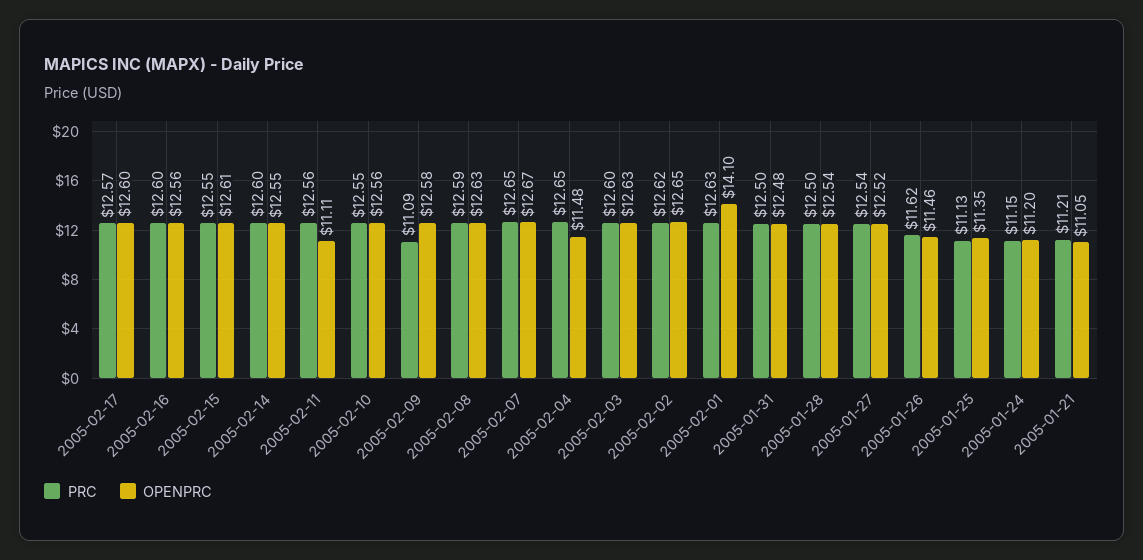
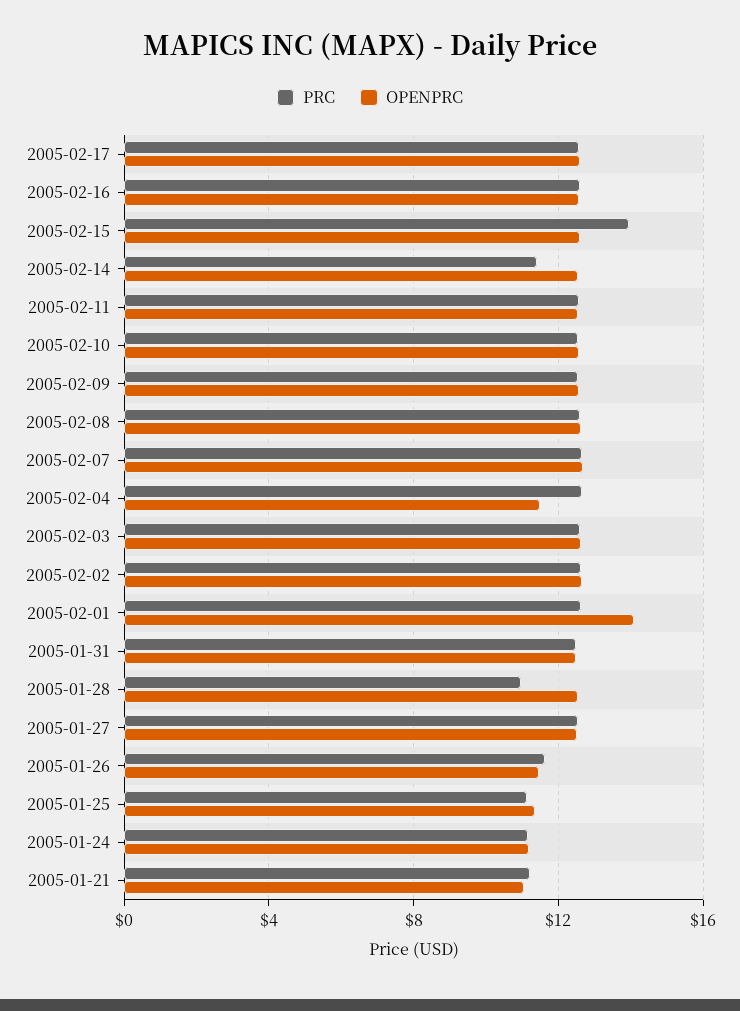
  {
    "PRC": {
      "2005-02-17": 12.57,
      "2005-02-16": 12.6,
-     "2005-02-15": 12.55,
+     "2005-02-15": 14,
-     "2005-02-14": 12.6,
+     "2005-02-14": 11.5,
      "2005-02-11": 12.56,
      "2005-02-10": 12.55,
-     "2005-02-09": 11.09,
+     "2005-02-09": 12.5,
      "2005-02-08": 12.59,
      "2005-02-07": 12.65,
      "2005-02-04": 12.65,
      "2005-02-03": 12.6,
      "2005-02-02": 12.62,
      "2005-02-01": 12.63,
      "2005-01-31": 12.5,
-     "2005-01-28": 12.5,
+     "2005-01-28": 11,
      "2005-01-27": 12.54,
      "2005-01-26": 11.62,
      "2005-01-25": 11.13,
      "2005-01-24": 11.15,
      "2005-01-21": 11.21
    },
    "OPENPRC": {
      "2005-02-17": 12.6,
      "2005-02-16": 12.56,
      "2005-02-15": 12.61,
      "2005-02-14": 12.55,
-     "2005-02-11": 11.11,
+     "2005-02-11": 12.5,
      "2005-02-10": 12.56,
      "2005-02-09": 12.58,
      "2005-02-08": 12.63,
      "2005-02-07": 12.67,
      "2005-02-04": 11.48,
      "2005-02-03": 12.63,
      "2005-02-02": 12.65,
      "2005-02-01": 14.1,
      "2005-01-31": 12.48,
      "2005-01-28": 12.54,
      "2005-01-27": 12.52,
      "2005-01-26": 11.46,
      "2005-01-25": 11.35,
      "2005-01-24": 11.2,
      "2005-01-21": 11.05
    }
  }

